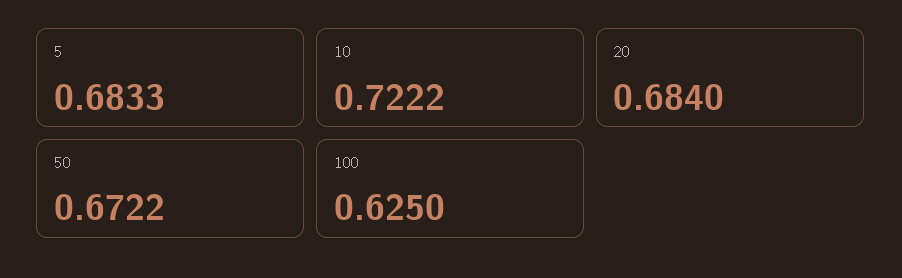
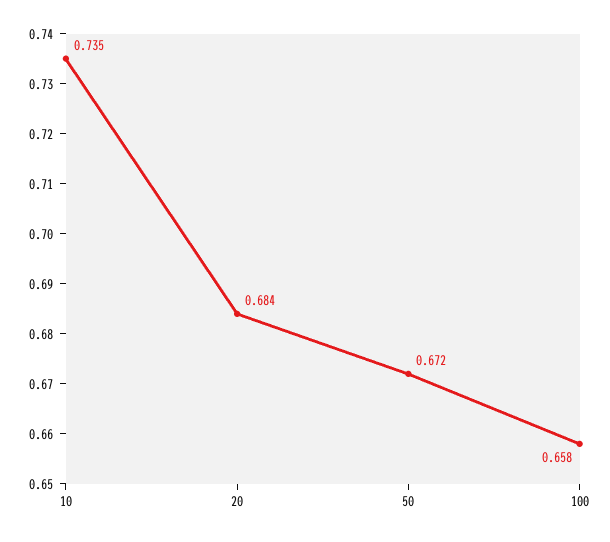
  {
-   "5": 0.6833,
-   "10": 0.7222,
+   "10": 0.735,
    "20": 0.684,
    "50": 0.6722,
-   "100": 0.625
+   "100": 0.658
  }

